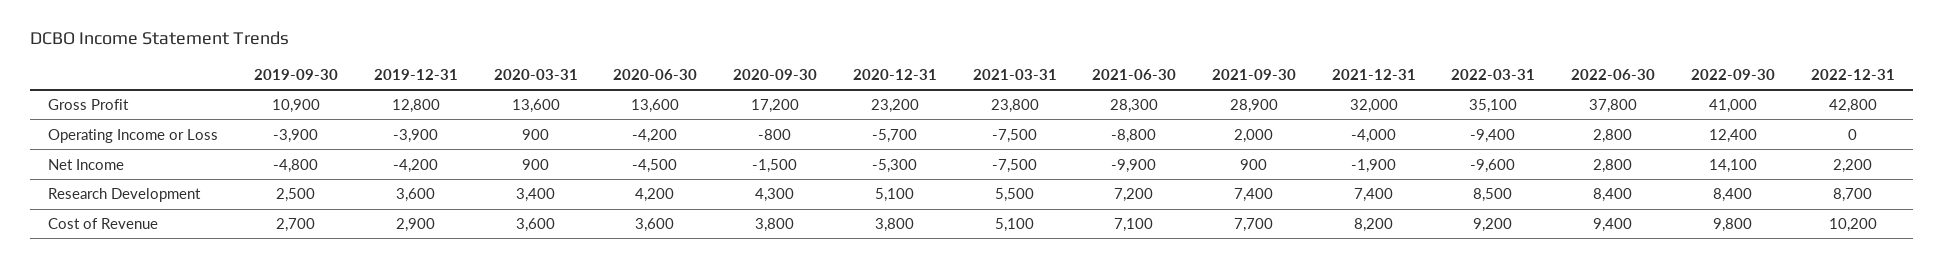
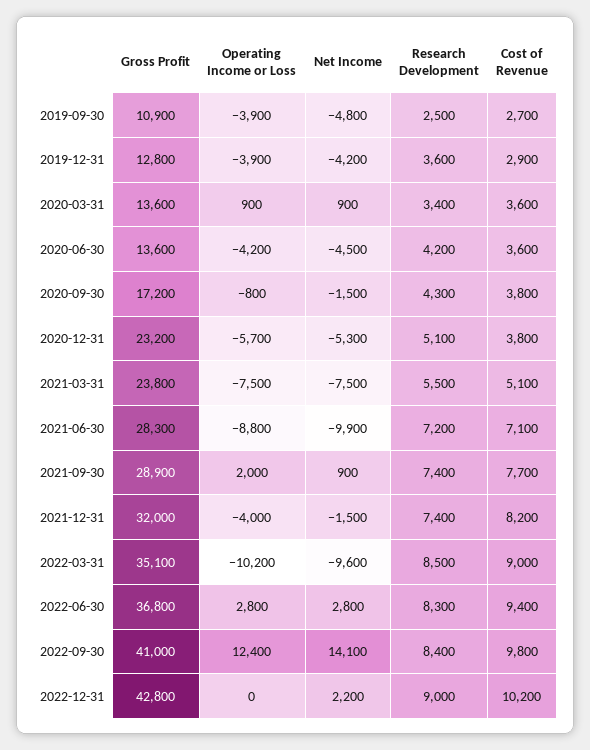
  {
    "2019-09-30": {
      "Gross Profit": 10900,
      "Operating Income or Loss": -3900,
      "Net Income": -4800,
      "Research Development": 2500,
      "Cost of Revenue": 2700
    },
    "2019-12-31": {
      "Gross Profit": 12800,
      "Operating Income or Loss": -3900,
      "Net Income": -4200,
      "Research Development": 3600,
      "Cost of Revenue": 2900
    },
    "2020-03-31": {
      "Gross Profit": 13600,
      "Operating Income or Loss": 900,
      "Net Income": 900,
      "Research Development": 3400,
      "Cost of Revenue": 3600
    },
    "2020-06-30": {
      "Gross Profit": 13600,
      "Operating Income or Loss": -4200,
      "Net Income": -4500,
      "Research Development": 4200,
      "Cost of Revenue": 3600
    },
    "2020-09-30": {
      "Gross Profit": 17200,
      "Operating Income or Loss": -800,
      "Net Income": -1500,
      "Research Development": 4300,
      "Cost of Revenue": 3800
    },
    "2020-12-31": {
      "Gross Profit": 23200,
      "Operating Income or Loss": -5700,
      "Net Income": -5300,
      "Research Development": 5100,
      "Cost of Revenue": 3800
    },
    "2021-03-31": {
      "Gross Profit": 23800,
      "Operating Income or Loss": -7500,
      "Net Income": -7500,
      "Research Development": 5500,
      "Cost of Revenue": 5100
    },
    "2021-06-30": {
      "Gross Profit": 28300,
      "Operating Income or Loss": -8800,
      "Net Income": -9900,
      "Research Development": 7200,
      "Cost of Revenue": 7100
    },
    "2021-09-30": {
      "Gross Profit": 28900,
      "Operating Income or Loss": 2000,
      "Net Income": 900,
      "Research Development": 7400,
      "Cost of Revenue": 7700
    },
    "2021-12-31": {
      "Gross Profit": 32000,
      "Operating Income or Loss": -4000,
-     "Net Income": -1900,
+     "Net Income": -1500,
      "Research Development": 7400,
      "Cost of Revenue": 8200
    },
    "2022-03-31": {
      "Gross Profit": 35100,
-     "Operating Income or Loss": -9400,
+     "Operating Income or Loss": -10200,
      "Net Income": -9600,
      "Research Development": 8500,
-     "Cost of Revenue": 9200
+     "Cost of Revenue": 9000
    },
    "2022-06-30": {
-     "Gross Profit": 37800,
+     "Gross Profit": 36800,
      "Operating Income or Loss": 2800,
      "Net Income": 2800,
-     "Research Development": 8400,
+     "Research Development": 8300,
      "Cost of Revenue": 9400
    },
    "2022-09-30": {
      "Gross Profit": 41000,
      "Operating Income or Loss": 12400,
      "Net Income": 14100,
      "Research Development": 8400,
      "Cost of Revenue": 9800
    },
    "2022-12-31": {
      "Gross Profit": 42800,
      "Operating Income or Loss": 0,
      "Net Income": 2200,
-     "Research Development": 8700,
+     "Research Development": 9000,
      "Cost of Revenue": 10200
    }
  }

